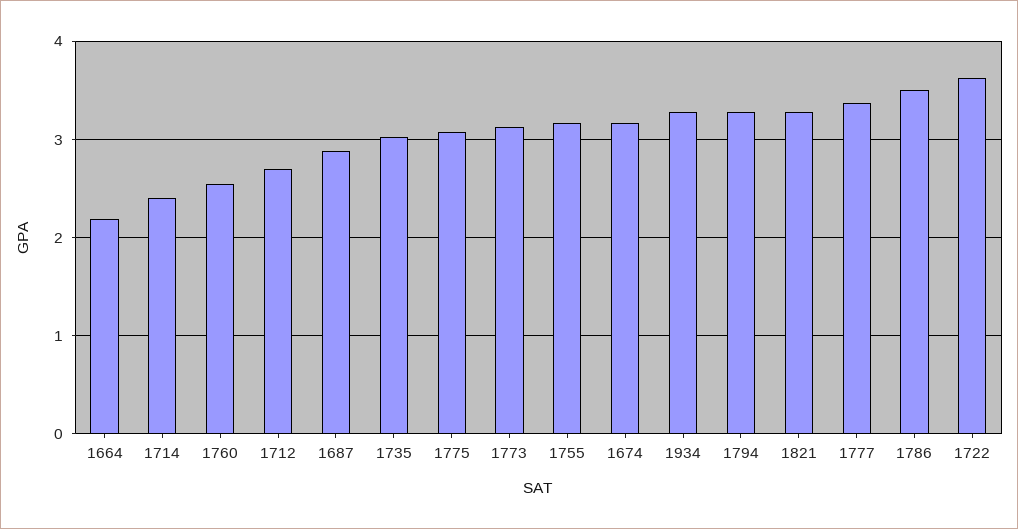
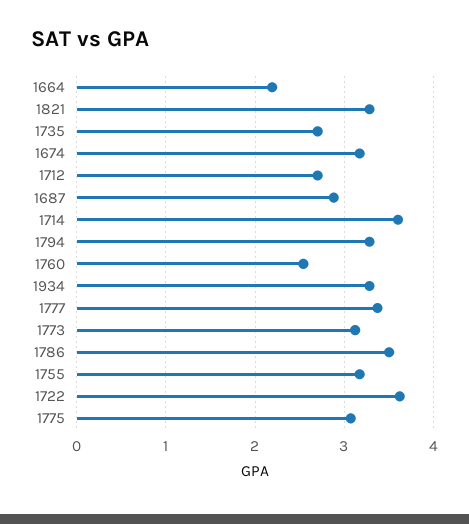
  {
    "1664": 2.2,
-   "1714": 2.4,
+   "1714": 3.6,
    "1760": 2.5,
    "1712": 2.7,
    "1687": 2.9,
-   "1735": 3,
+   "1735": 2.7,
    "1775": 3.1,
    "1773": 3.1,
    "1755": 3.2,
    "1674": 3.2,
    "1934": 3.3,
    "1794": 3.3,
    "1821": 3.3,
    "1777": 3.4,
    "1786": 3.5,
    "1722": 3.6
  }

